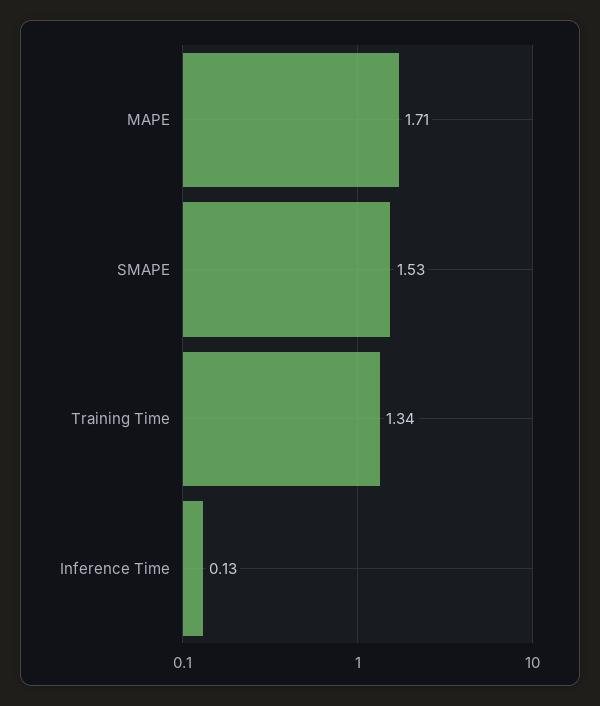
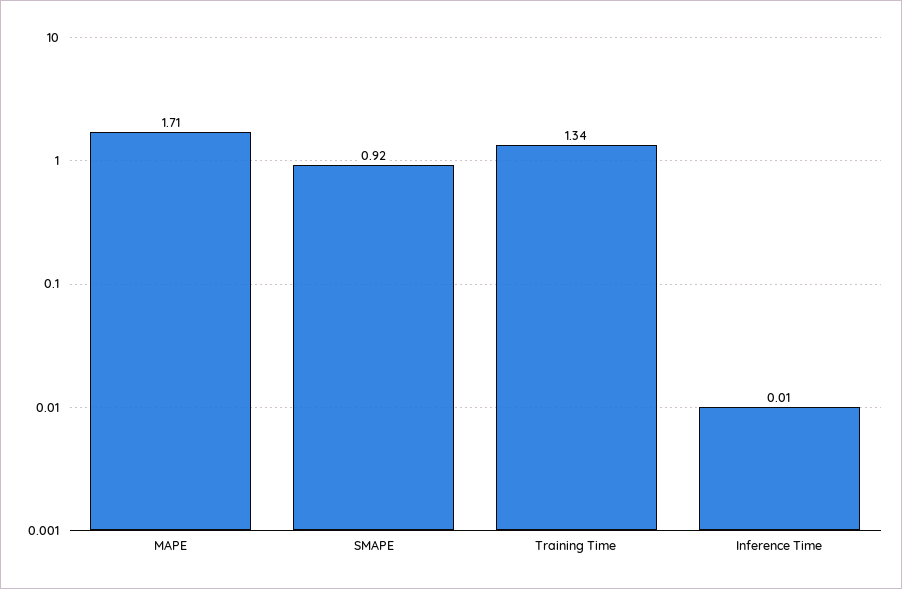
  {
    "MAPE": 1.71,
-   "SMAPE": 1.53,
+   "SMAPE": 0.92,
    "Training Time": 1.34,
-   "Inference Time": 0.13
+   "Inference Time": 0.01
  }

